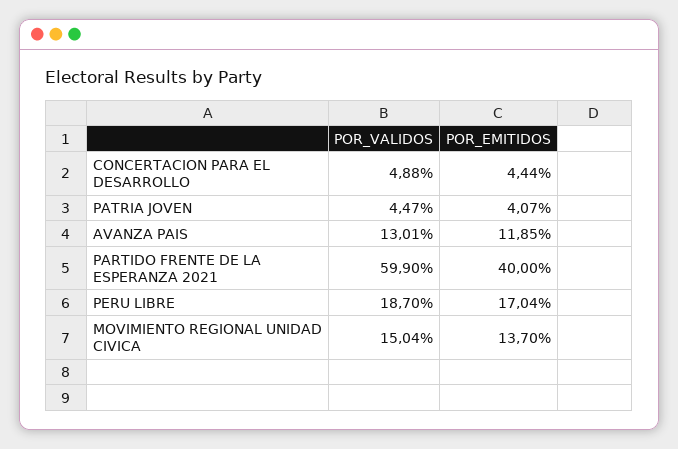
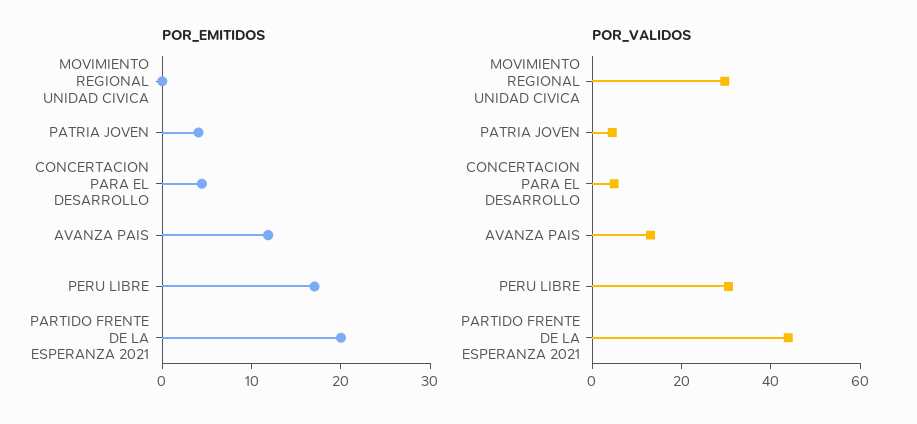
  {
    "POR_VALIDOS": {
      "CONCERTACION PARA EL DESARROLLO": 4.88,
      "PATRIA JOVEN": 4.47,
      "AVANZA PAIS": 13.01,
-     "PARTIDO FRENTE DE LA ESPERANZA 2021": 59.9,
+     "PARTIDO FRENTE DE LA ESPERANZA 2021": 45,
-     "PERU LIBRE": 18.7,
+     "PERU LIBRE": 30,
-     "MOVIMIENTO REGIONAL UNIDAD CIVICA": 15.04
+     "MOVIMIENTO REGIONAL UNIDAD CIVICA": 30
    },
    "POR_EMITIDOS": {
      "CONCERTACION PARA EL DESARROLLO": 4.44,
      "PATRIA JOVEN": 4.07,
      "AVANZA PAIS": 11.85,
-     "PARTIDO FRENTE DE LA ESPERANZA 2021": 40,
+     "PARTIDO FRENTE DE LA ESPERANZA 2021": 20,
      "PERU LIBRE": 17.04,
-     "MOVIMIENTO REGIONAL UNIDAD CIVICA": 13.7
+     "MOVIMIENTO REGIONAL UNIDAD CIVICA": 0
    }
  }

